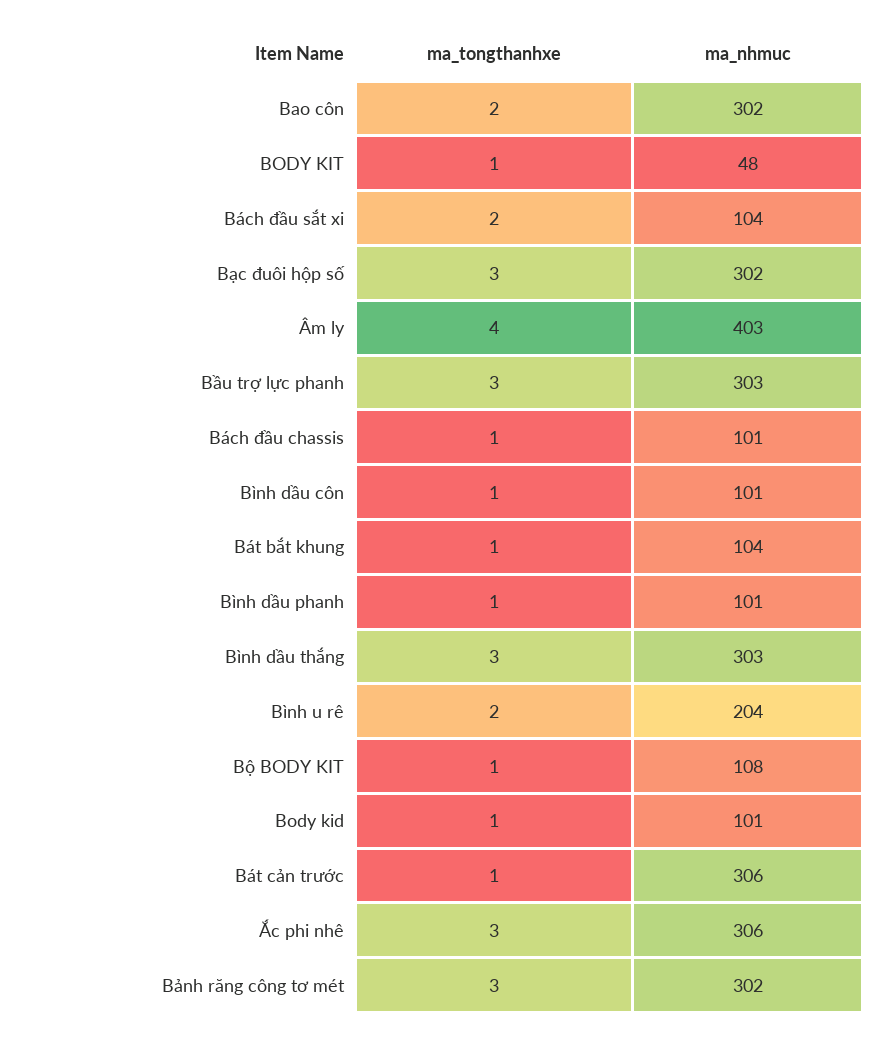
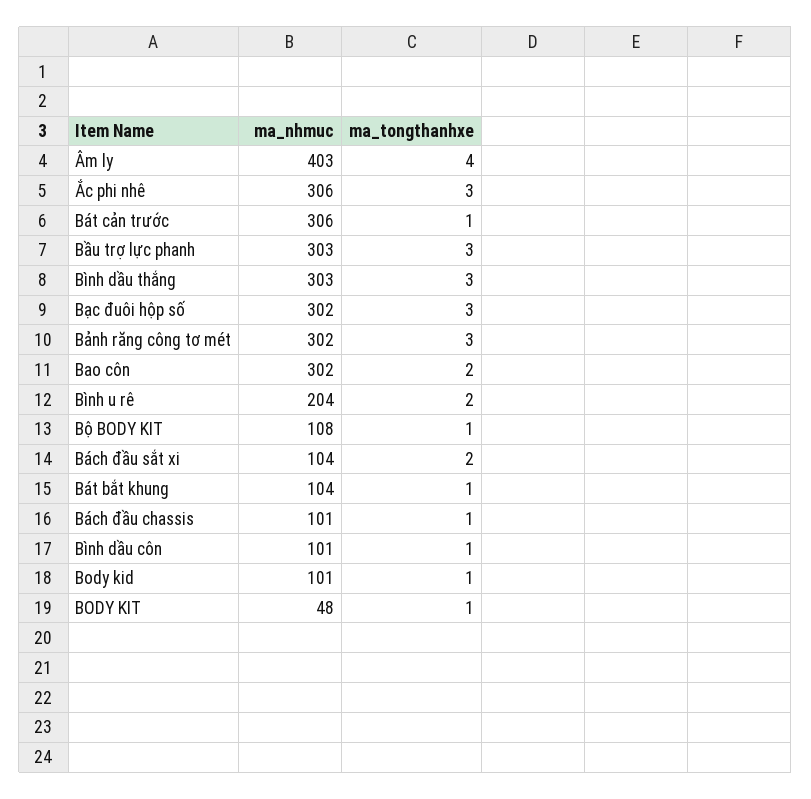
  {
    "ma_tongthanhxe": {
      "Bao côn": 2,
      "BODY KIT": 1,
      "Bách đầu sắt xi": 2,
      "Bạc đuôi hộp số": 3,
      "Âm ly": 4,
      "Bầu trợ lực phanh": 3,
      "Bách đầu chassis": 1,
      "Bình dầu côn": 1,
      "Bát bắt khung": 1,
-     "Bình dầu phanh": 1,
      "Bình dầu thắng": 3,
      "Bình u rê": 2,
      "Bộ BODY KIT": 1,
      "Body kid": 1,
      "Bát cản trước": 1,
      "Ắc phi nhê": 3,
      "Bảnh răng công tơ mét": 3
    },
    "ma_nhmuc": {
      "Bao côn": 302,
      "BODY KIT": 48,
      "Bách đầu sắt xi": 104,
      "Bạc đuôi hộp số": 302,
      "Âm ly": 403,
      "Bầu trợ lực phanh": 303,
      "Bách đầu chassis": 101,
      "Bình dầu côn": 101,
      "Bát bắt khung": 104,
-     "Bình dầu phanh": 101,
      "Bình dầu thắng": 303,
      "Bình u rê": 204,
      "Bộ BODY KIT": 108,
      "Body kid": 101,
      "Bát cản trước": 306,
      "Ắc phi nhê": 306,
      "Bảnh răng công tơ mét": 302
    }
  }

